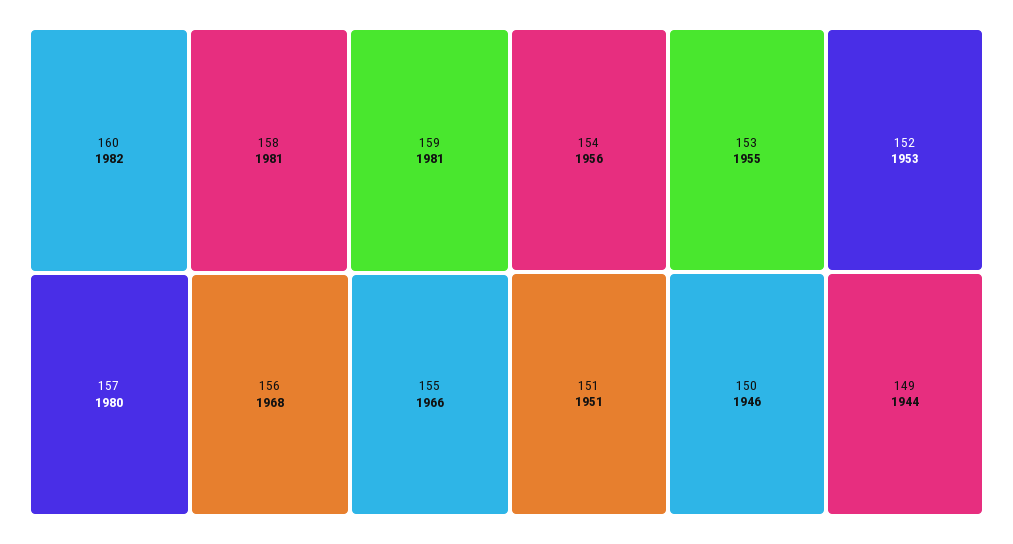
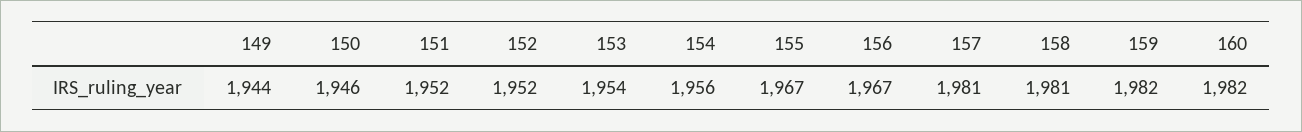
  {
    "160": 1982,
    "158": 1981,
-   "159": 1981,
+   "159": 1982,
-   "157": 1980,
+   "157": 1981,
-   "156": 1968,
+   "156": 1967,
-   "155": 1966,
+   "155": 1967,
    "154": 1956,
-   "153": 1955,
+   "153": 1954,
-   "152": 1953,
+   "152": 1952,
-   "151": 1951,
+   "151": 1952,
    "150": 1946,
    "149": 1944
  }

